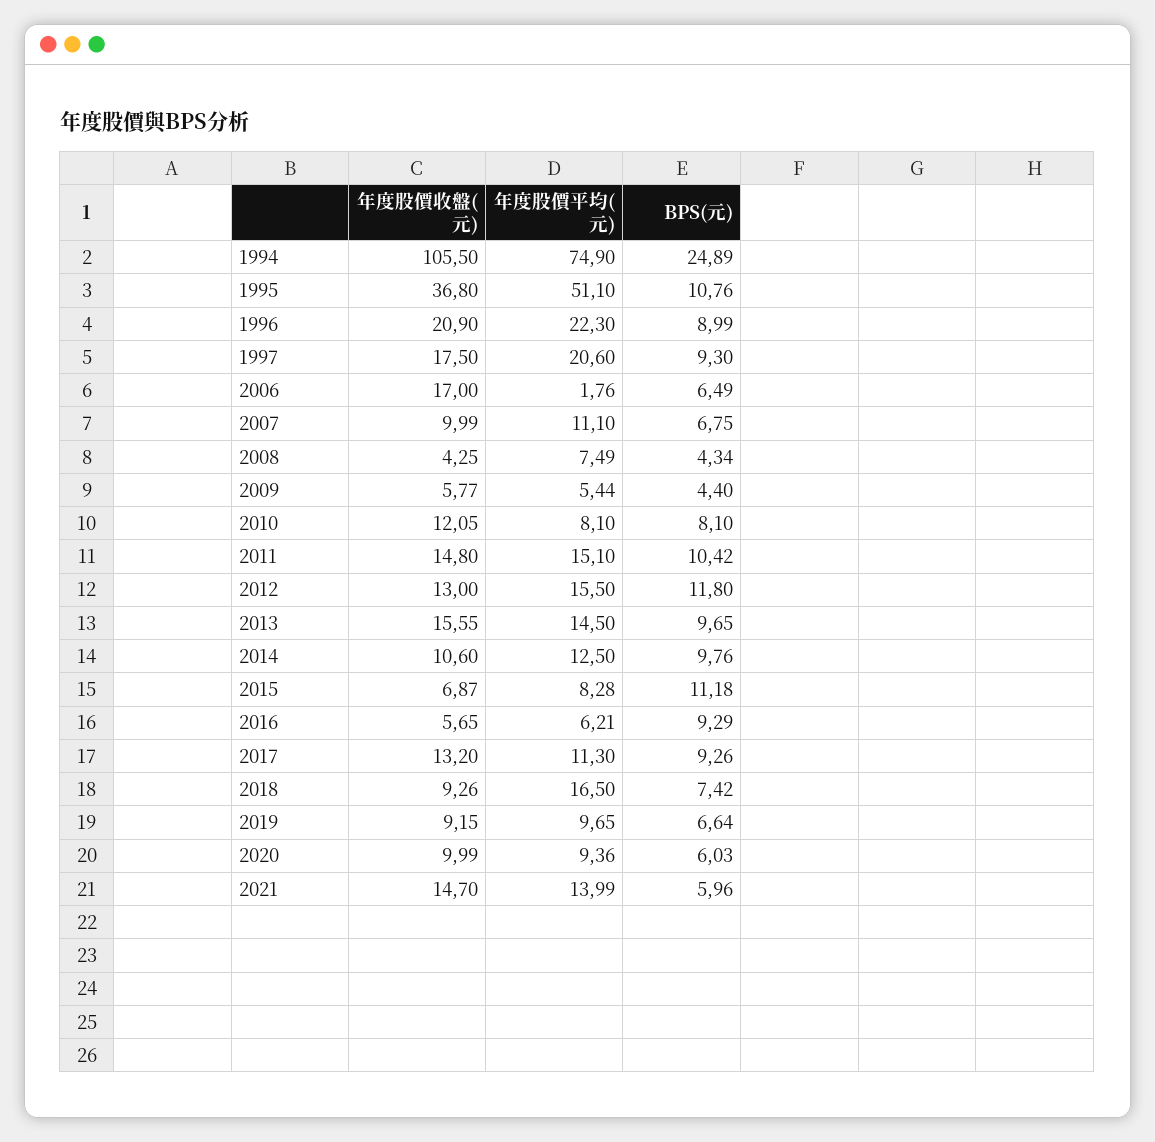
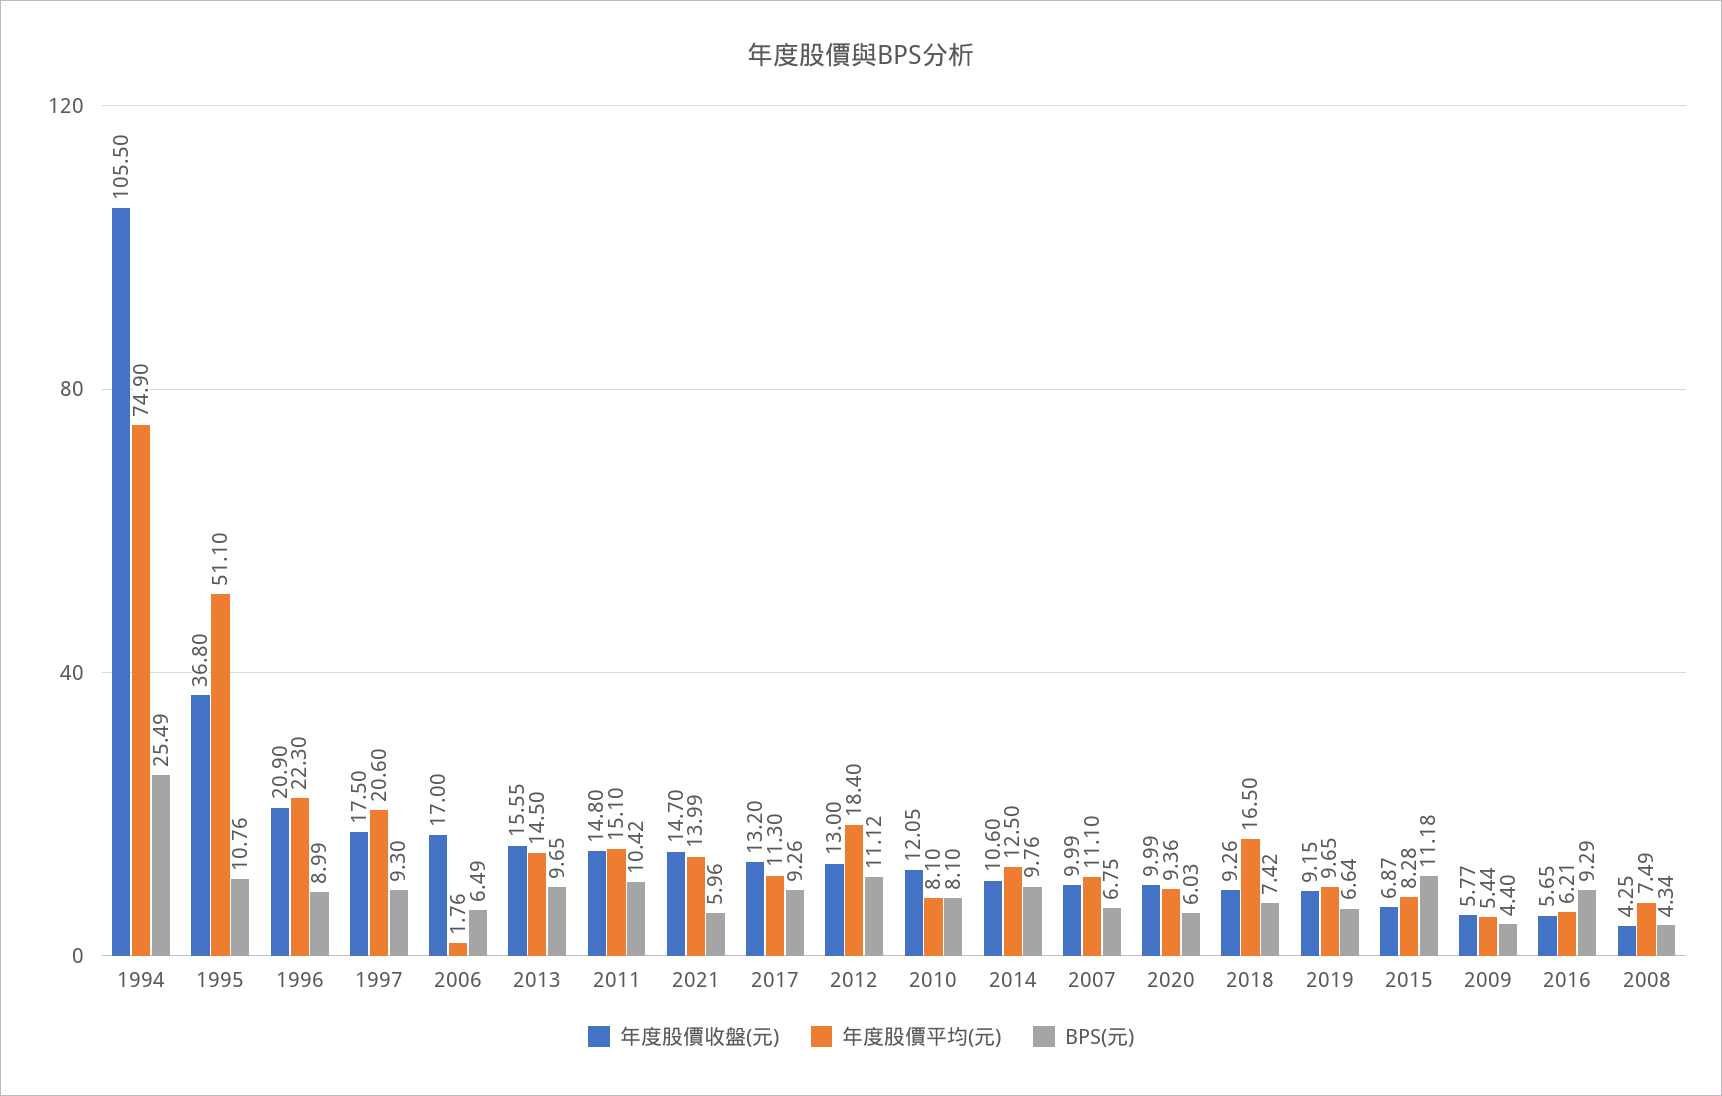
  {
    "年度股價收盤(元)": {
      "1994": 105.5,
      "1995": 36.8,
      "1996": 20.9,
      "1997": 17.5,
      "2006": 17,
      "2007": 9.99,
      "2008": 4.25,
      "2009": 5.77,
      "2010": 12.05,
      "2011": 14.8,
      "2012": 13,
      "2013": 15.55,
      "2014": 10.6,
      "2015": 6.87,
      "2016": 5.65,
      "2017": 13.2,
      "2018": 9.26,
      "2019": 9.15,
      "2020": 9.99,
      "2021": 14.7
    },
    "年度股價平均(元)": {
      "1994": 74.9,
      "1995": 51.1,
      "1996": 22.3,
      "1997": 20.6,
      "2006": 1.76,
      "2007": 11.1,
      "2008": 7.49,
      "2009": 5.44,
      "2010": 8.1,
      "2011": 15.1,
-     "2012": 15.5,
+     "2012": 18.4,
      "2013": 14.5,
      "2014": 12.5,
      "2015": 8.28,
      "2016": 6.21,
      "2017": 11.3,
      "2018": 16.5,
      "2019": 9.65,
      "2020": 9.36,
      "2021": 13.99
    },
    "BPS(元)": {
-     "1994": 24.89,
+     "1994": 25.49,
      "1995": 10.76,
      "1996": 8.99,
      "1997": 9.3,
      "2006": 6.49,
      "2007": 6.75,
      "2008": 4.34,
      "2009": 4.4,
      "2010": 8.1,
      "2011": 10.42,
-     "2012": 11.8,
+     "2012": 11.12,
      "2013": 9.65,
      "2014": 9.76,
      "2015": 11.18,
      "2016": 9.29,
      "2017": 9.26,
      "2018": 7.42,
      "2019": 6.64,
      "2020": 6.03,
      "2021": 5.96
    }
  }

